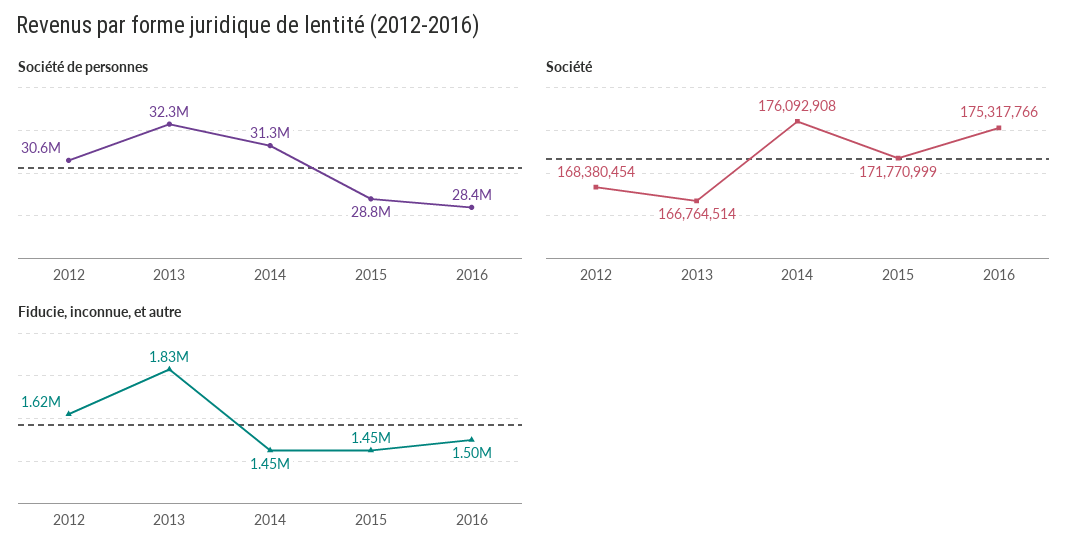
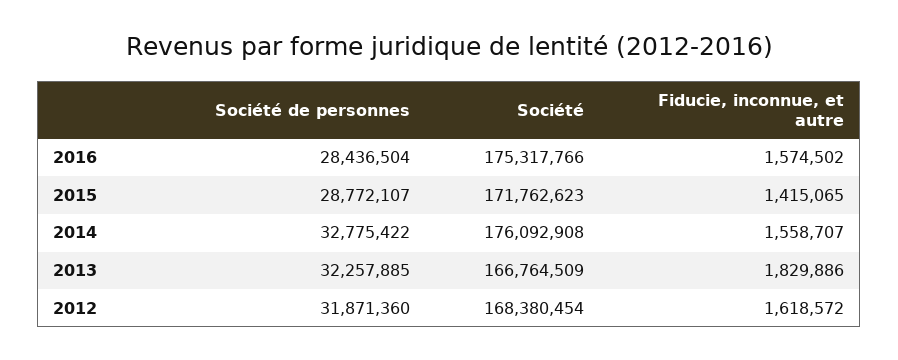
  {
    "Société de personnes": {
-     "2012": 30600000,
+     "2012": 31871360,
      "2013": 32257885,
-     "2014": 31300000,
+     "2014": 32775422,
      "2015": 28772107,
      "2016": 28436504
    },
    "Société": {
      "2012": 168380454,
-     "2013": 166764514,
+     "2013": 166764509,
      "2014": 176092908,
-     "2015": 171770999,
+     "2015": 171762623,
      "2016": 175317766
    },
    "Fiducie, inconnue, et autre": {
      "2012": 1618572,
      "2013": 1829886,
-     "2014": 1450000,
+     "2014": 1558707,
-     "2015": 1450000,
+     "2015": 1415065,
-     "2016": 1500000
+     "2016": 1574502
    }
  }

